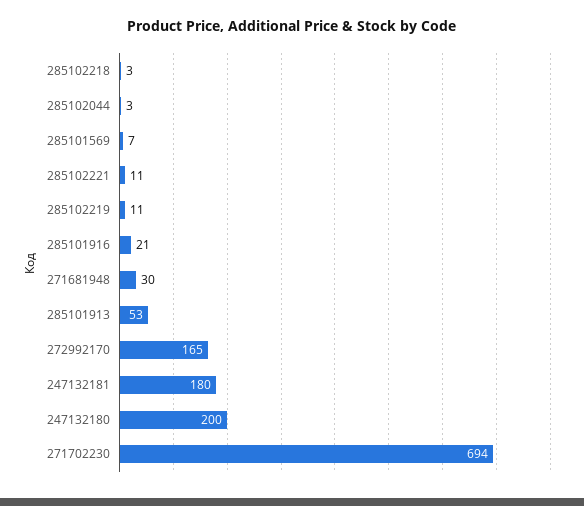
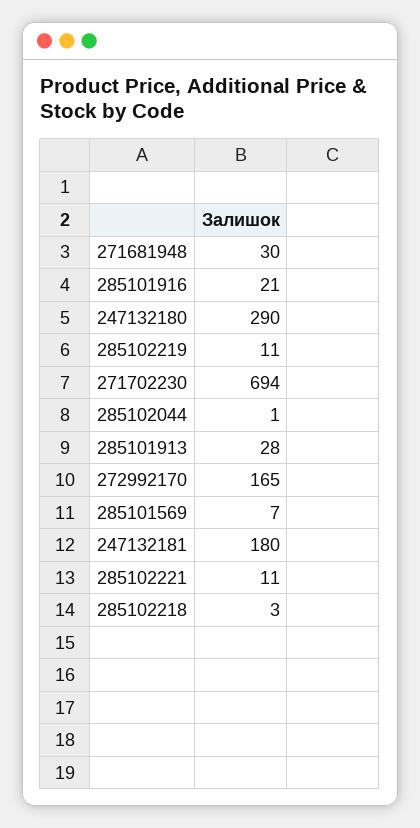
  {
    "285102218": 3,
-   "285102044": 3,
+   "285102044": 1,
    "285101569": 7,
    "285102221": 11,
    "285102219": 11,
    "285101916": 21,
    "271681948": 30,
-   "285101913": 53,
+   "285101913": 28,
    "272992170": 165,
    "247132181": 180,
-   "247132180": 200,
+   "247132180": 290,
    "271702230": 694
  }

